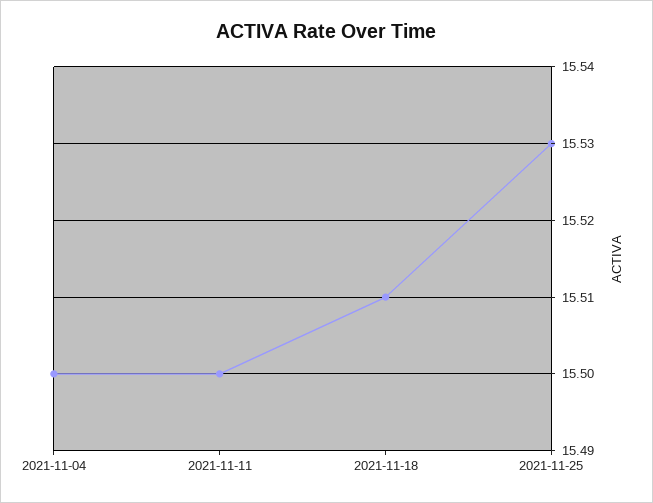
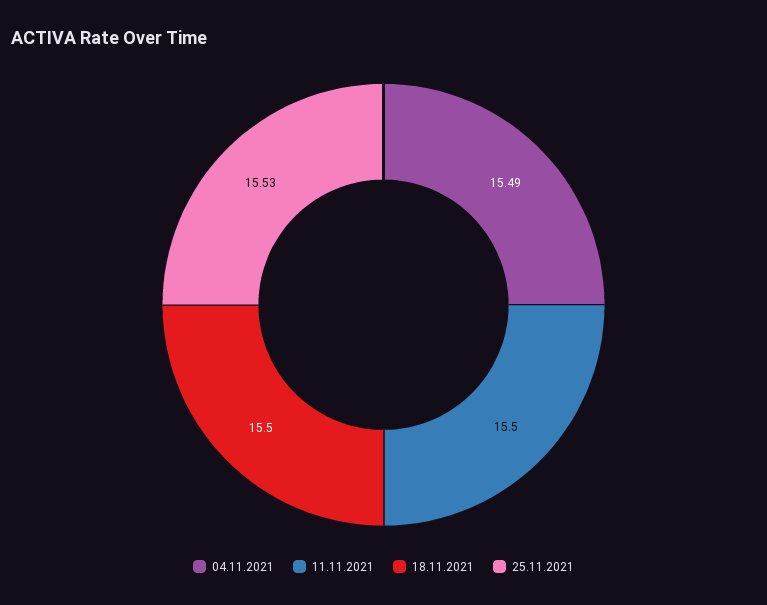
  {
-   "2021-11-04": 15.5,
+   "2021-11-04": 15.49,
    "2021-11-11": 15.5,
-   "2021-11-18": 15.51,
+   "2021-11-18": 15.5,
    "2021-11-25": 15.53
  }

